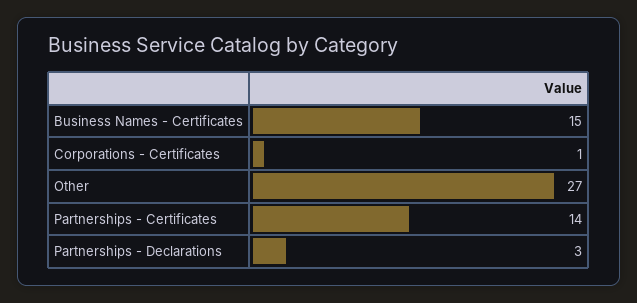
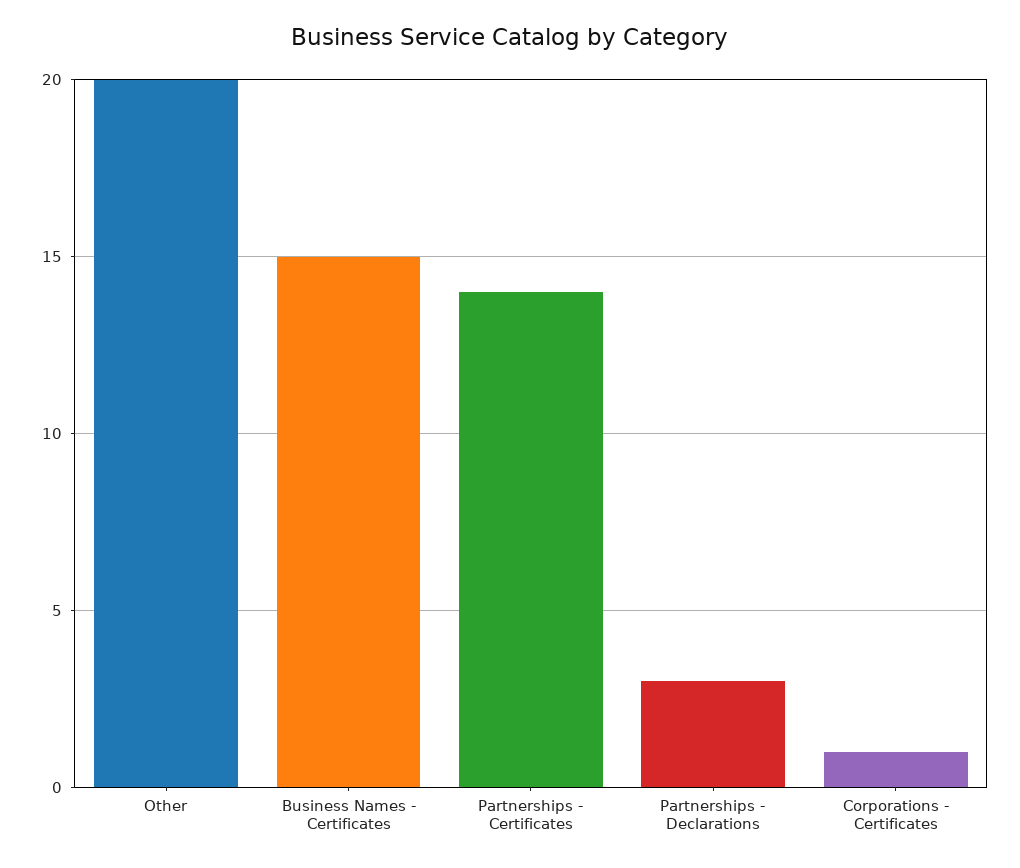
  {
    "Business Names - Certificates": 15,
    "Corporations - Certificates": 1,
-   "Other": 27,
+   "Other": 20,
    "Partnerships - Certificates": 14,
    "Partnerships - Declarations": 3
  }

